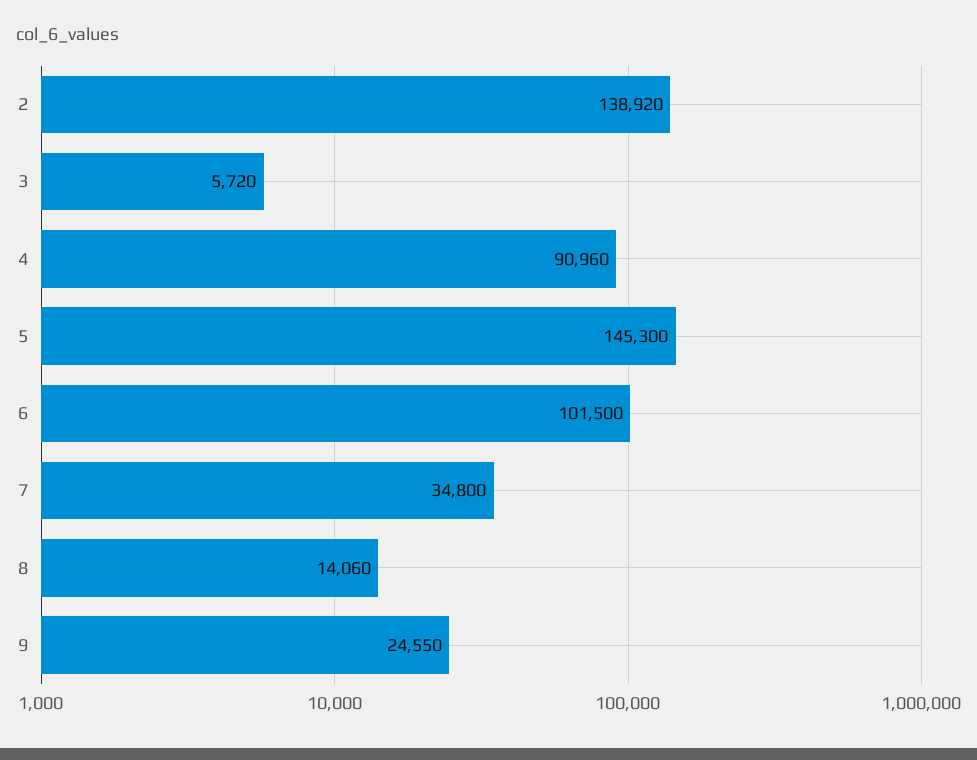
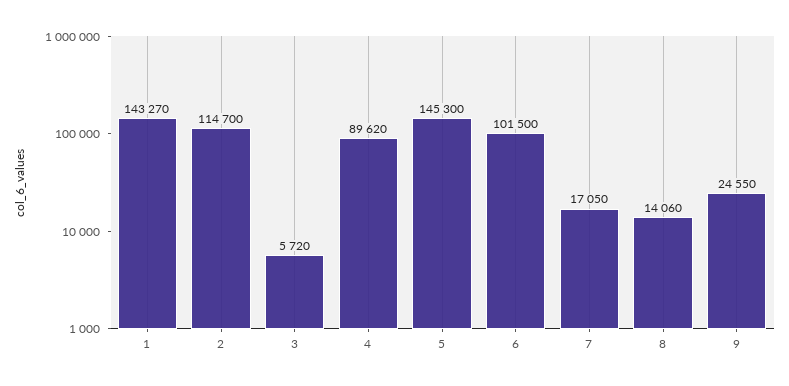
  {
-   "2": 138920,
+   "2": 114700,
    "3": 5720,
-   "4": 90960,
+   "4": 89620,
    "5": 145300,
    "6": 101500,
-   "7": 34800,
+   "7": 17050,
    "8": 14060,
-   "9": 24550
+   "9": 24550,
+   "1": 143270
  }

